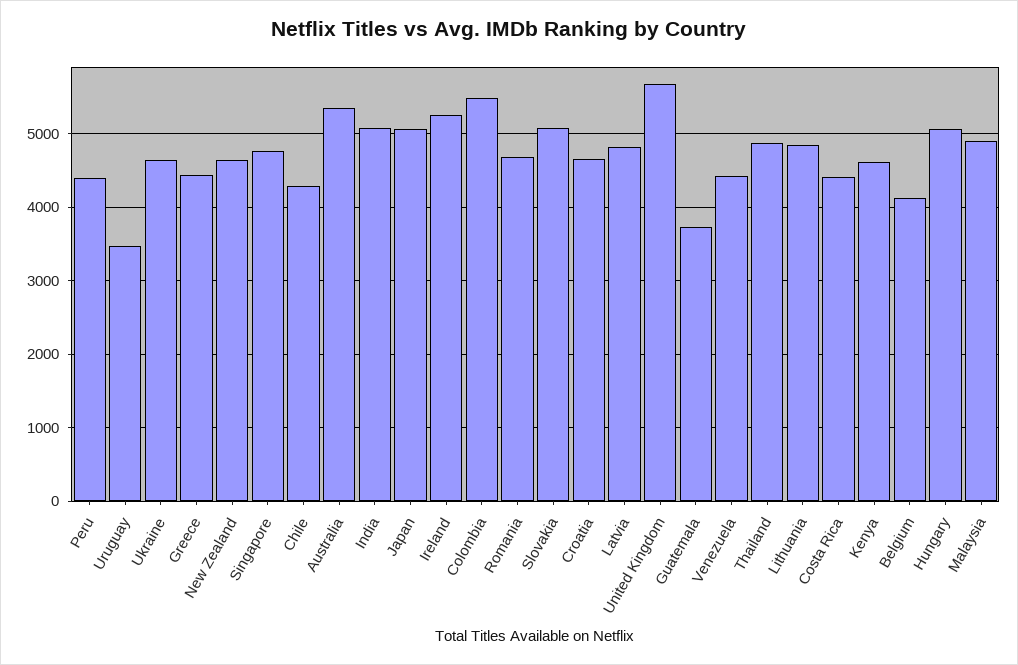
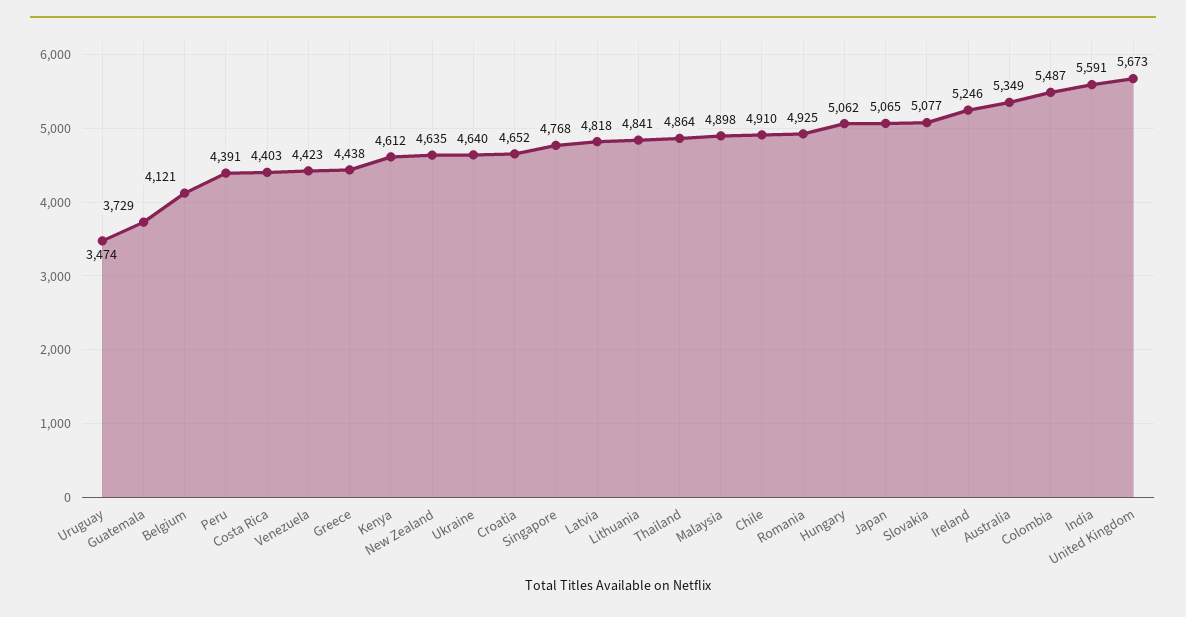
  {
    "Peru": 4391,
    "Uruguay": 3474,
    "Ukraine": 4640,
    "Greece": 4438,
    "New Zealand": 4635,
    "Singapore": 4768,
-   "Chile": 4300,
+   "Chile": 4910,
    "Australia": 5349,
-   "India": 5100,
+   "India": 5591,
    "Japan": 5065,
    "Ireland": 5246,
    "Colombia": 5487,
-   "Romania": 4700,
+   "Romania": 4925,
    "Slovakia": 5077,
    "Croatia": 4652,
    "Latvia": 4818,
    "United Kingdom": 5673,
    "Guatemala": 3729,
    "Venezuela": 4423,
    "Thailand": 4864,
    "Lithuania": 4841,
    "Costa Rica": 4403,
    "Kenya": 4612,
    "Belgium": 4121,
    "Hungary": 5062,
    "Malaysia": 4898
  }

